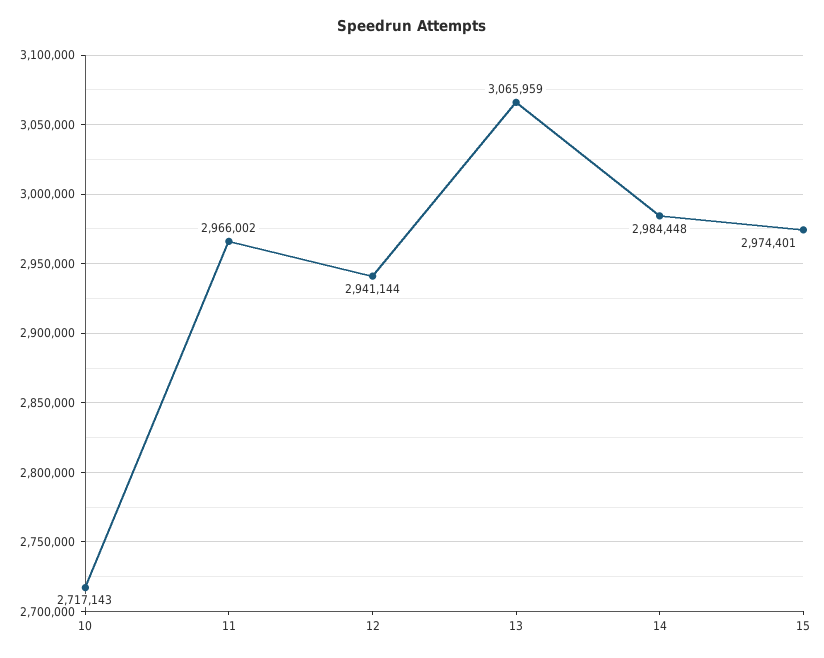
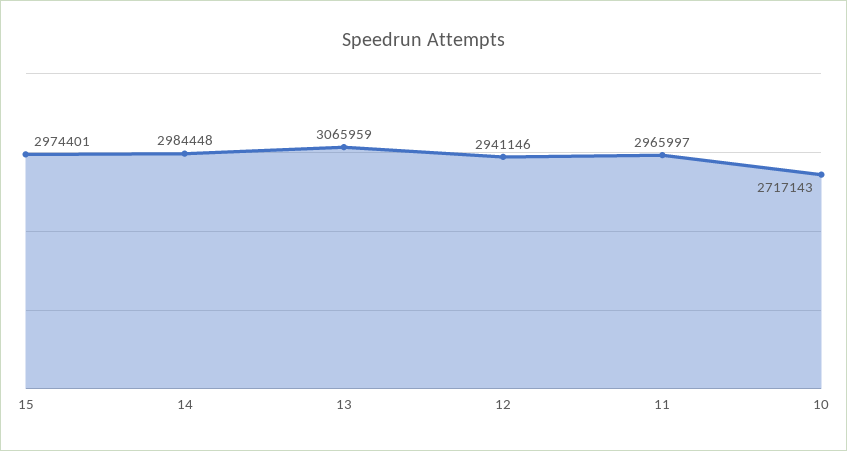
  {
    "10": 2717143,
-   "11": 2966002,
+   "11": 2965997,
-   "12": 2941144,
+   "12": 2941146,
    "13": 3065959,
    "14": 2984448,
    "15": 2974401
  }

